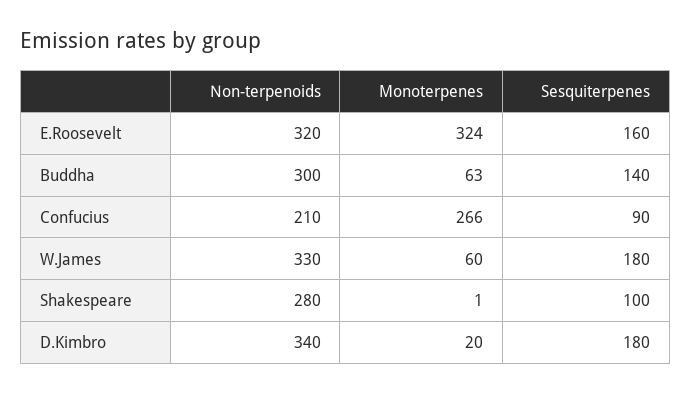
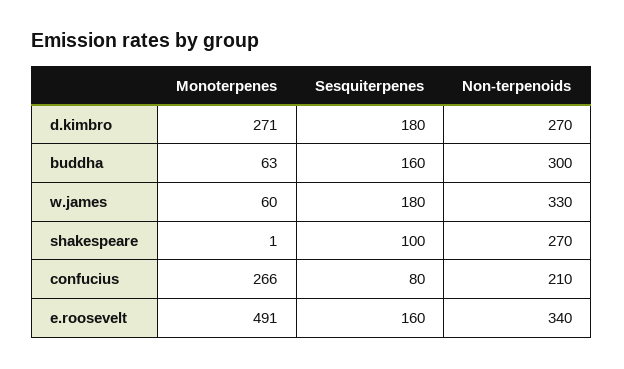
  {
    "Non-terpenoids": {
-     "E.Roosevelt": 320,
+     "E.Roosevelt": 340,
      "Buddha": 300,
      "Confucius": 210,
      "W.James": 330,
-     "Shakespeare": 280,
+     "Shakespeare": 270,
-     "D.Kimbro": 340
+     "D.Kimbro": 270
    },
    "Monoterpenes": {
-     "E.Roosevelt": 324,
+     "E.Roosevelt": 491,
      "Buddha": 63,
      "Confucius": 266,
      "W.James": 60,
      "Shakespeare": 1,
-     "D.Kimbro": 20
+     "D.Kimbro": 271
    },
    "Sesquiterpenes": {
      "E.Roosevelt": 160,
-     "Buddha": 140,
+     "Buddha": 160,
-     "Confucius": 90,
+     "Confucius": 80,
      "W.James": 180,
      "Shakespeare": 100,
      "D.Kimbro": 180
    }
  }

